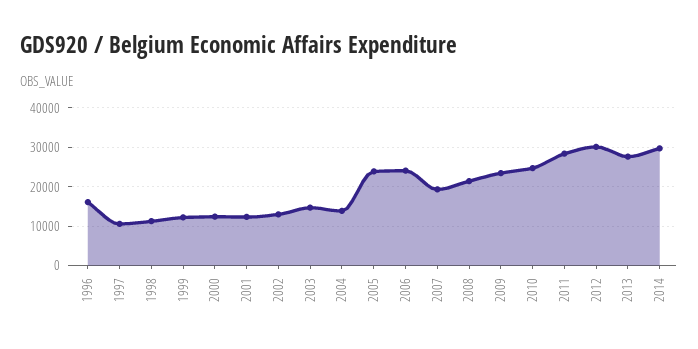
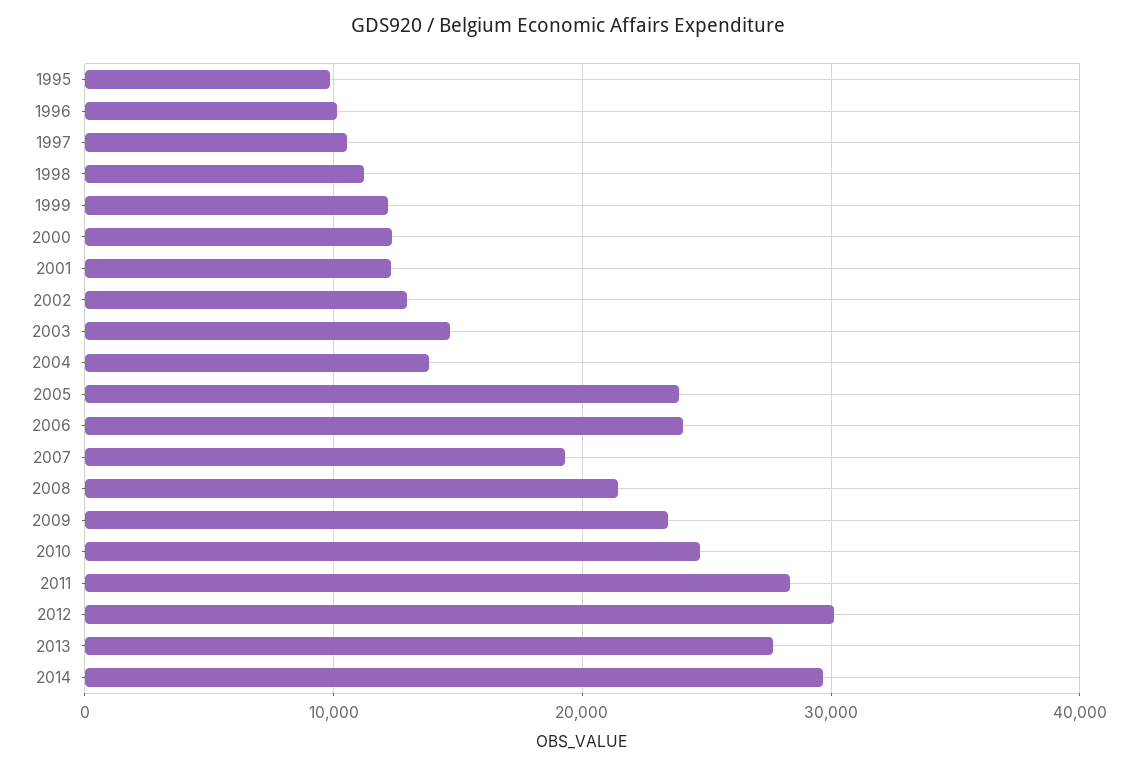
  {
-   "1996": 16000,
+   "1996": 10000,
    "1997": 11000,
    "1998": 11000,
    "1999": 12000,
    "2000": 12000,
    "2001": 12000,
    "2002": 13000,
    "2003": 15000,
    "2004": 14000,
    "2005": 24000,
    "2006": 24000,
    "2007": 19000,
    "2008": 21000,
    "2009": 23000,
    "2010": 25000,
    "2011": 28000,
    "2012": 30000,
    "2013": 28000,
-   "2014": 30000
+   "2014": 30000,
+   "1995": 10000
  }

